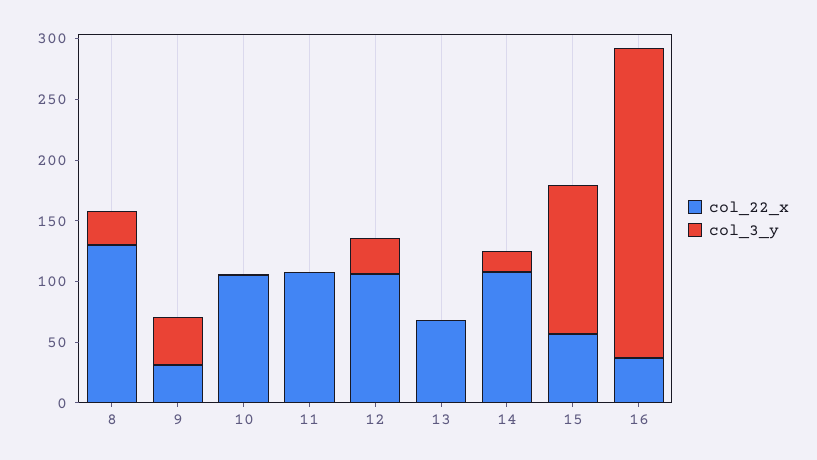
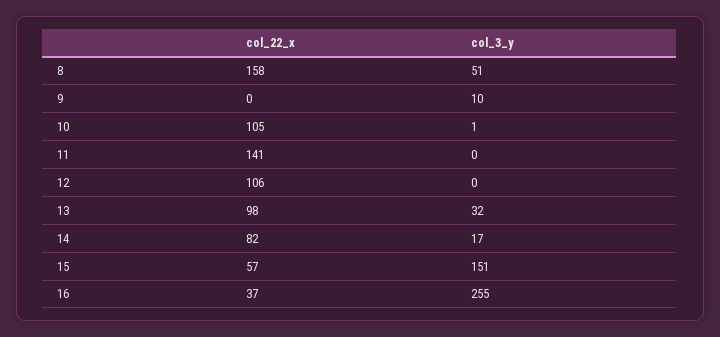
  {
    "col_22_x": {
-     "8": 130,
+     "8": 158,
-     "9": 30,
+     "9": 0,
      "10": 105,
-     "11": 110,
+     "11": 141,
      "12": 106,
-     "13": 70,
+     "13": 98,
-     "14": 110,
+     "14": 82,
      "15": 57,
      "16": 37
    },
    "col_3_y": {
-     "8": 30,
+     "8": 51,
-     "9": 40,
+     "9": 10,
      "10": 1,
      "11": 0,
-     "12": 30,
+     "12": 0,
-     "13": 0,
+     "13": 32,
      "14": 17,
-     "15": 120,
+     "15": 151,
      "16": 255
    }
  }

